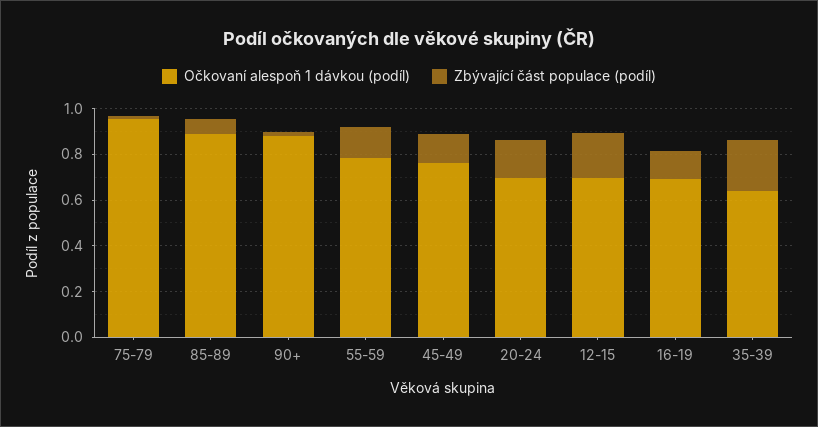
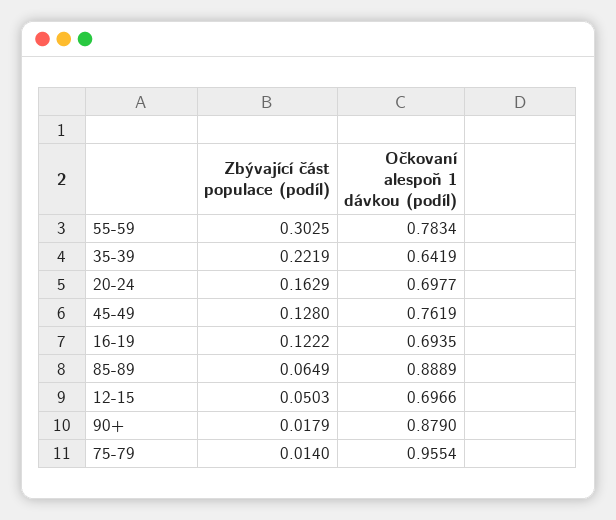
  {
    "Očkovaní alespoň 1 dávkou (podíl)": {
      "75-79": 0.9554,
      "85-89": 0.8889,
      "90+": 0.879,
      "55-59": 0.7834,
      "45-49": 0.7619,
      "20-24": 0.6977,
      "12-15": 0.6966,
      "16-19": 0.6935,
      "35-39": 0.6419
    },
    "Zbývající část populace (podíl)": {
      "75-79": 0.014,
      "85-89": 0.0649,
      "90+": 0.0179,
-     "55-59": 0.15,
+     "55-59": 0.3025,
      "45-49": 0.128,
      "20-24": 0.1629,
-     "12-15": 0.2,
+     "12-15": 0.0503,
      "16-19": 0.1222,
      "35-39": 0.2219
    }
  }

